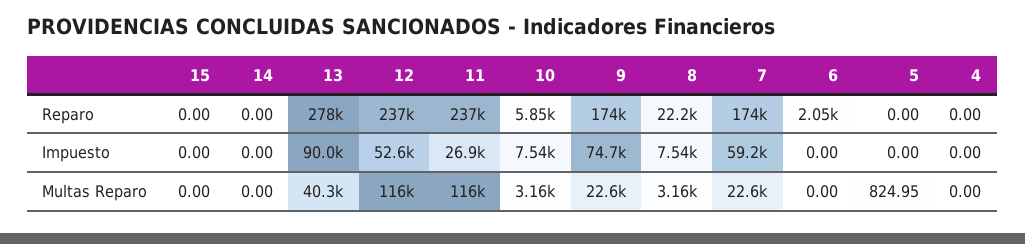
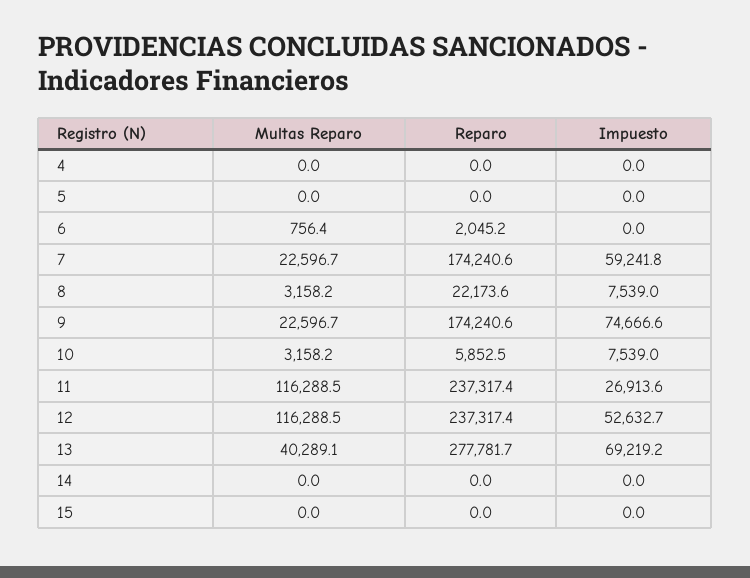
  {
    "15": {
      "Reparo": 0,
      "Impuesto": 0,
      "Multas Reparo": 0
    },
    "14": {
      "Reparo": 0,
      "Impuesto": 0,
      "Multas Reparo": 0
    },
    "13": {
      "Reparo": 277781.7,
-     "Impuesto": 90000,
+     "Impuesto": 69219.2,
      "Multas Reparo": 40289.1
    },
    "12": {
      "Reparo": 237317.4,
      "Impuesto": 52632.7,
      "Multas Reparo": 116288.5
    },
    "11": {
      "Reparo": 237317.4,
      "Impuesto": 26913.6,
      "Multas Reparo": 116288.5
    },
    "10": {
      "Reparo": 5852.5,
      "Impuesto": 7539,
      "Multas Reparo": 3158.2
    },
    "9": {
      "Reparo": 174240.6,
      "Impuesto": 74666.6,
      "Multas Reparo": 22596.7
    },
    "8": {
      "Reparo": 22173.6,
      "Impuesto": 7539,
      "Multas Reparo": 3158.2
    },
    "7": {
      "Reparo": 174240.6,
      "Impuesto": 59241.8,
      "Multas Reparo": 22596.7
    },
    "6": {
      "Reparo": 2045.2,
      "Impuesto": 0,
-     "Multas Reparo": 0
+     "Multas Reparo": 756.4
    },
    "5": {
      "Reparo": 0,
      "Impuesto": 0,
-     "Multas Reparo": 824.95
+     "Multas Reparo": 0
    },
    "4": {
      "Reparo": 0,
      "Impuesto": 0,
      "Multas Reparo": 0
    }
  }

